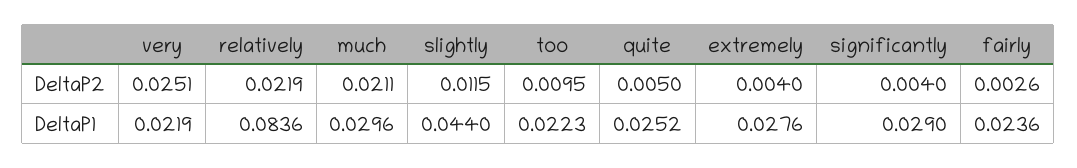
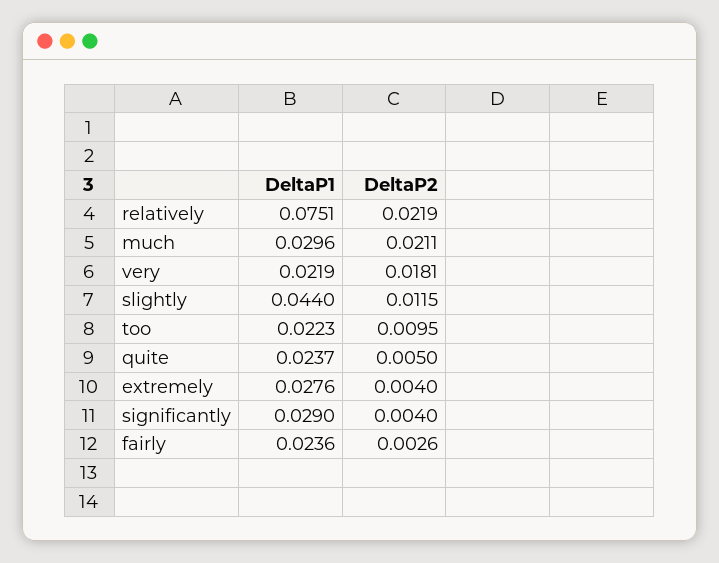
  {
    "very": {
-     "DeltaP2": 0.0251,
+     "DeltaP2": 0.0181,
      "DeltaP1": 0.0219
    },
    "relatively": {
      "DeltaP2": 0.0219,
-     "DeltaP1": 0.0836
+     "DeltaP1": 0.0751
    },
    "much": {
      "DeltaP2": 0.0211,
      "DeltaP1": 0.0296
    },
    "slightly": {
      "DeltaP2": 0.0115,
      "DeltaP1": 0.044
    },
    "too": {
      "DeltaP2": 0.0095,
      "DeltaP1": 0.0223
    },
    "quite": {
      "DeltaP2": 0.005,
-     "DeltaP1": 0.0252
+     "DeltaP1": 0.0237
    },
    "extremely": {
      "DeltaP2": 0.004,
      "DeltaP1": 0.0276
    },
    "significantly": {
      "DeltaP2": 0.004,
      "DeltaP1": 0.029
    },
    "fairly": {
      "DeltaP2": 0.0026,
      "DeltaP1": 0.0236
    }
  }

